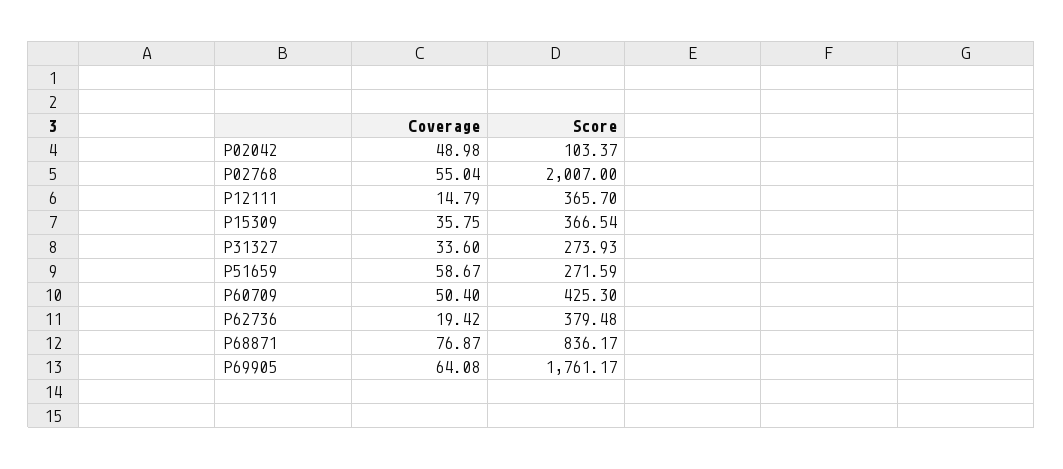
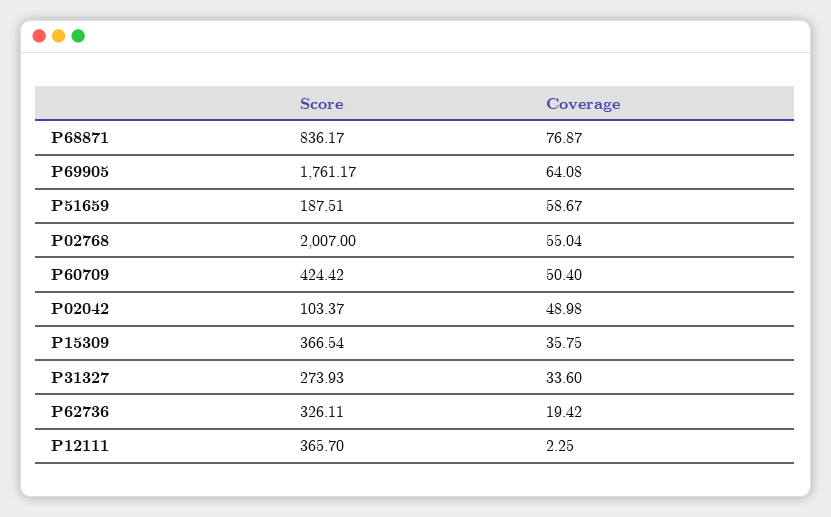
  {
    "Coverage": {
      "P02042": 48.98,
      "P02768": 55.04,
-     "P12111": 14.79,
+     "P12111": 2.25,
      "P15309": 35.75,
      "P31327": 33.6,
      "P51659": 58.67,
      "P60709": 50.4,
      "P62736": 19.42,
      "P68871": 76.87,
      "P69905": 64.08
    },
    "Score": {
      "P02042": 103.37,
      "P02768": 2007,
      "P12111": 365.7,
      "P15309": 366.54,
      "P31327": 273.93,
-     "P51659": 271.59,
+     "P51659": 187.51,
-     "P60709": 425.3,
+     "P60709": 424.42,
-     "P62736": 379.48,
+     "P62736": 326.11,
      "P68871": 836.17,
      "P69905": 1761.17
    }
  }

